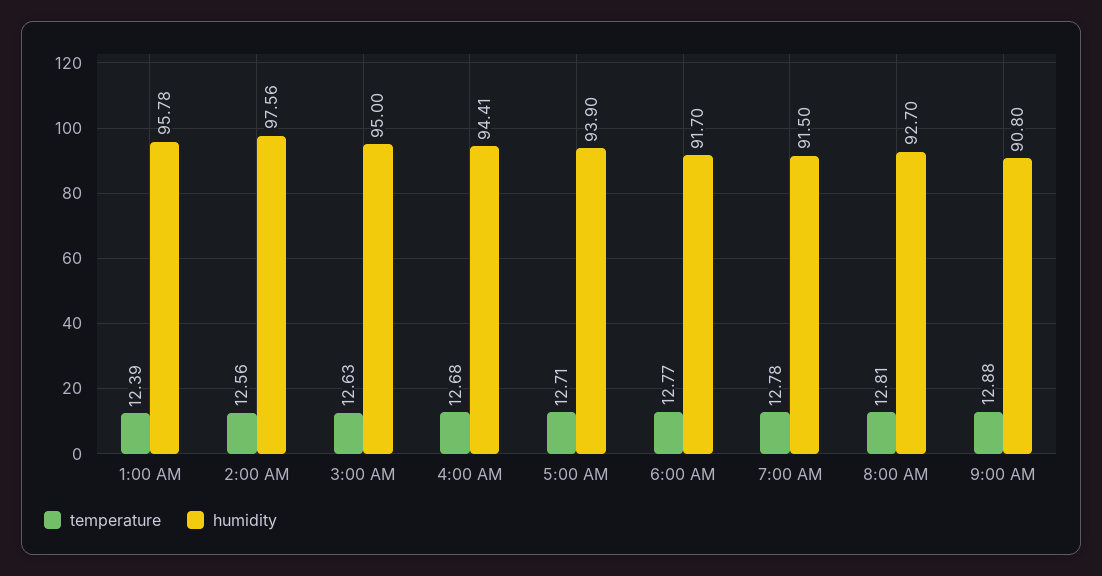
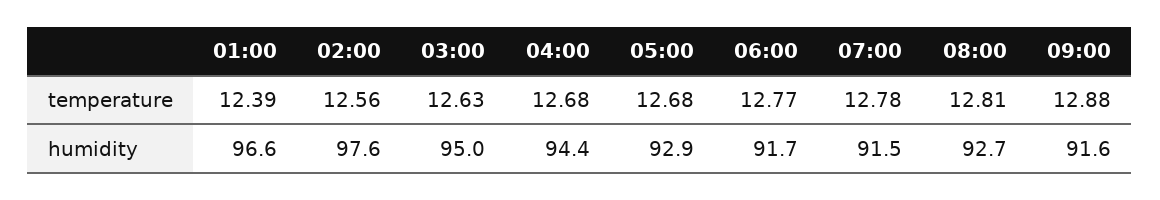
  {
    "temperature": {
      "1:00 AM": 12.39,
      "2:00 AM": 12.56,
      "3:00 AM": 12.63,
      "4:00 AM": 12.68,
-     "5:00 AM": 12.71,
+     "5:00 AM": 12.68,
      "6:00 AM": 12.77,
      "7:00 AM": 12.78,
      "8:00 AM": 12.81,
      "9:00 AM": 12.88
    },
    "humidity": {
-     "1:00 AM": 95.78,
+     "1:00 AM": 96.6,
      "2:00 AM": 97.56,
      "3:00 AM": 95,
      "4:00 AM": 94.41,
-     "5:00 AM": 93.9,
+     "5:00 AM": 92.9,
      "6:00 AM": 91.7,
      "7:00 AM": 91.5,
      "8:00 AM": 92.7,
-     "9:00 AM": 90.8
+     "9:00 AM": 91.6
    }
  }

